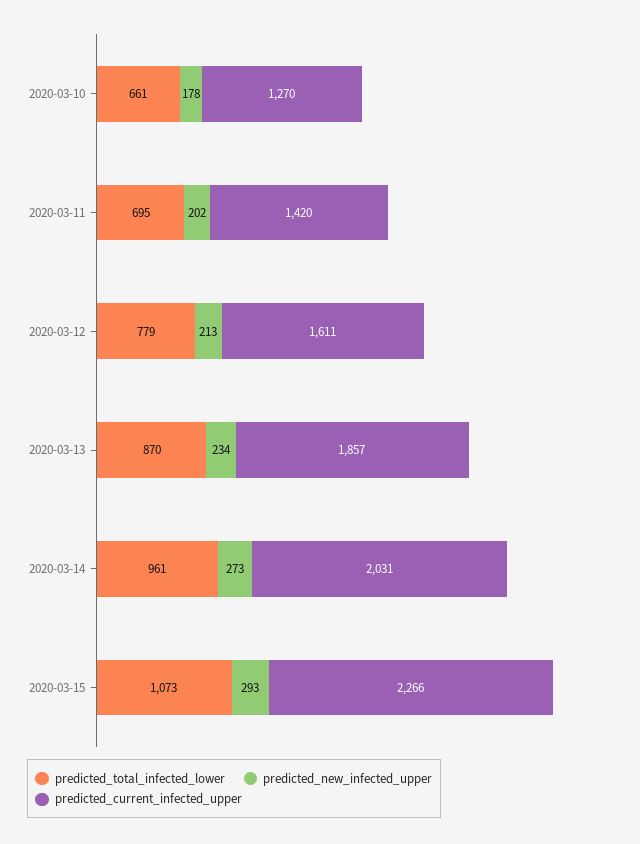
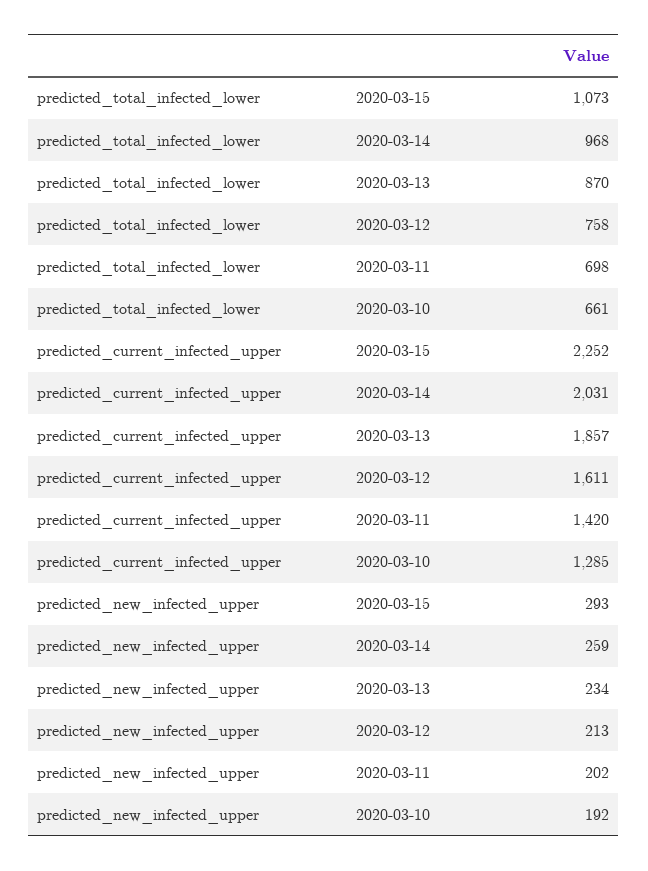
  {
    "predicted_total_infected_lower": {
      "2020-03-10": 661,
-     "2020-03-11": 695,
+     "2020-03-11": 698,
-     "2020-03-12": 779,
+     "2020-03-12": 758,
      "2020-03-13": 870,
-     "2020-03-14": 961,
+     "2020-03-14": 968,
      "2020-03-15": 1073
    },
    "predicted_new_infected_upper": {
-     "2020-03-10": 178,
+     "2020-03-10": 192,
      "2020-03-11": 202,
      "2020-03-12": 213,
      "2020-03-13": 234,
-     "2020-03-14": 273,
+     "2020-03-14": 259,
      "2020-03-15": 293
    },
    "predicted_current_infected_upper": {
-     "2020-03-10": 1270,
+     "2020-03-10": 1285,
      "2020-03-11": 1420,
      "2020-03-12": 1611,
      "2020-03-13": 1857,
      "2020-03-14": 2031,
-     "2020-03-15": 2266
+     "2020-03-15": 2252
    }
  }

